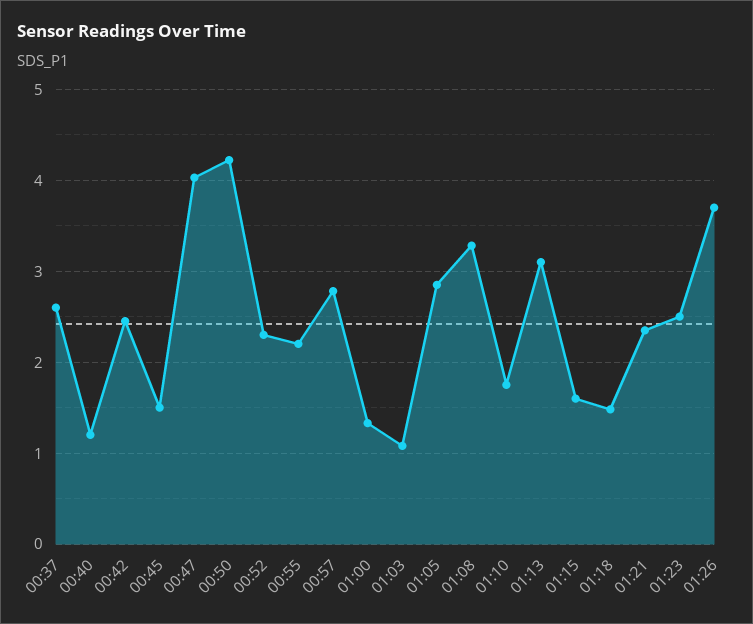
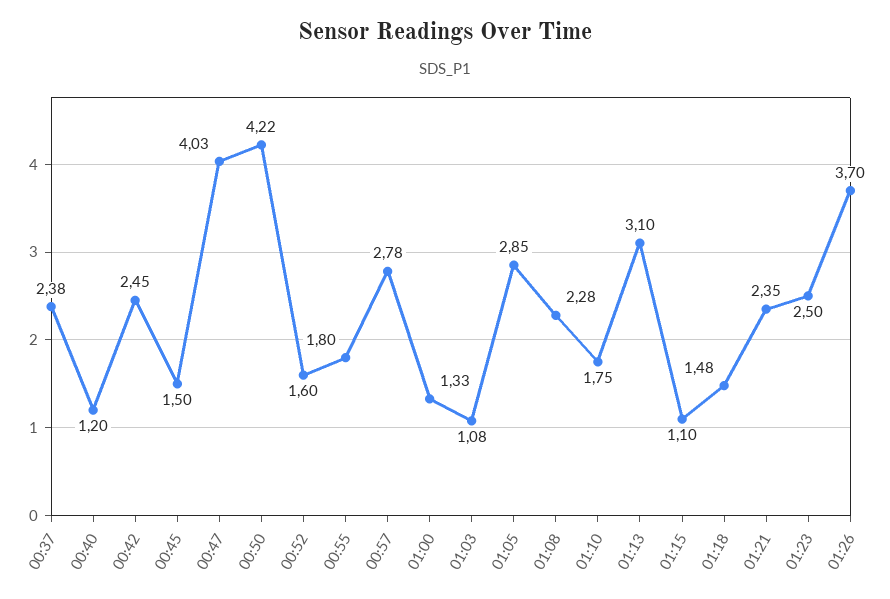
  {
-   "00:37": 2.6,
+   "00:37": 2.38,
    "00:40": 1.2,
    "00:42": 2.45,
    "00:45": 1.5,
    "00:47": 4.03,
    "00:50": 4.22,
-   "00:52": 2.3,
+   "00:52": 1.6,
-   "00:55": 2.2,
+   "00:55": 1.8,
    "00:57": 2.78,
    "01:00": 1.33,
    "01:03": 1.08,
    "01:05": 2.85,
-   "01:08": 3.3,
+   "01:08": 2.28,
    "01:10": 1.75,
    "01:13": 3.1,
-   "01:15": 1.6,
+   "01:15": 1.1,
    "01:18": 1.48,
    "01:21": 2.35,
    "01:23": 2.5,
    "01:26": 3.7
  }

